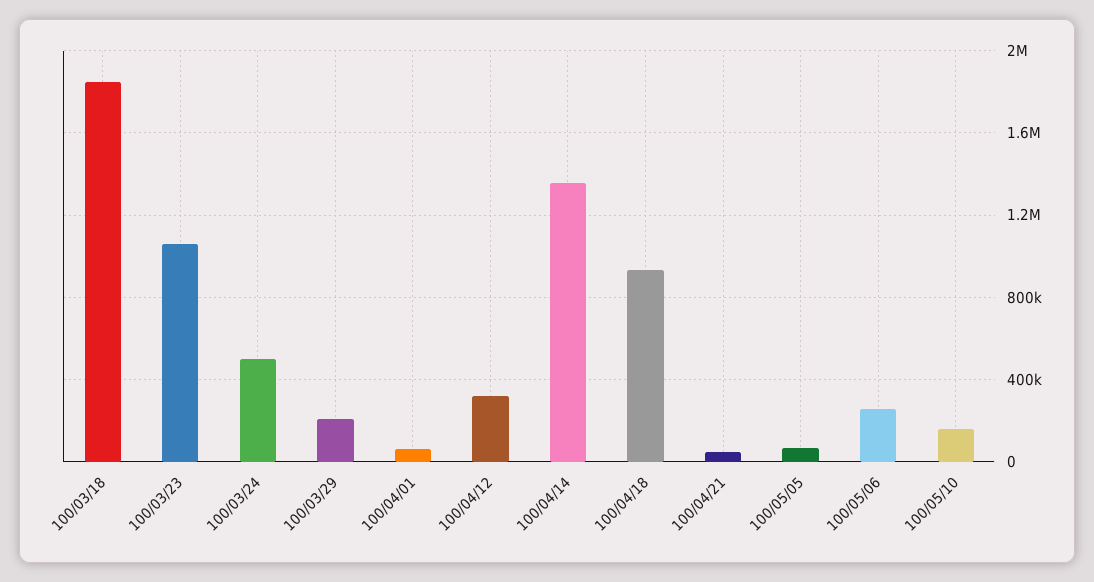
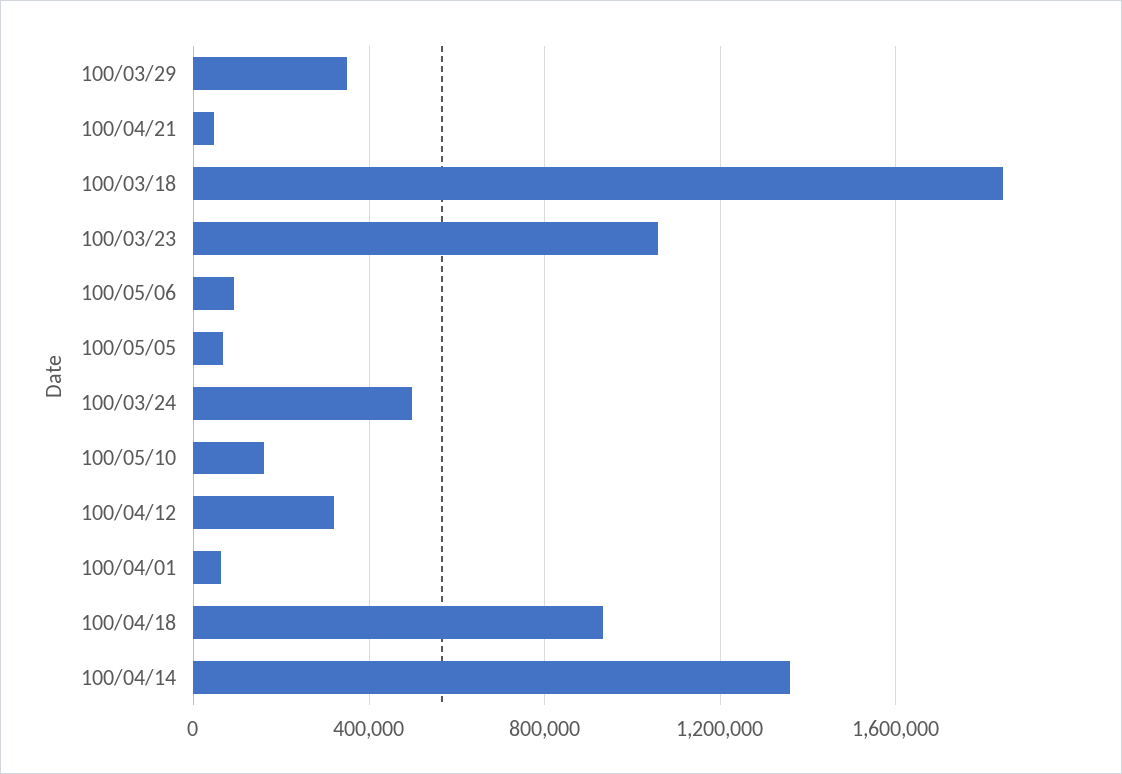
  {
    "100/03/18": 1850000,
    "100/03/23": 1050000,
    "100/03/24": 500000,
-   "100/03/29": 200000,
+   "100/03/29": 350000,
    "100/04/01": 50000,
    "100/04/12": 300000,
    "100/04/14": 1350000,
    "100/04/18": 950000,
    "100/04/21": 50000,
    "100/05/05": 50000,
-   "100/05/06": 250000,
+   "100/05/06": 100000,
    "100/05/10": 150000
  }

